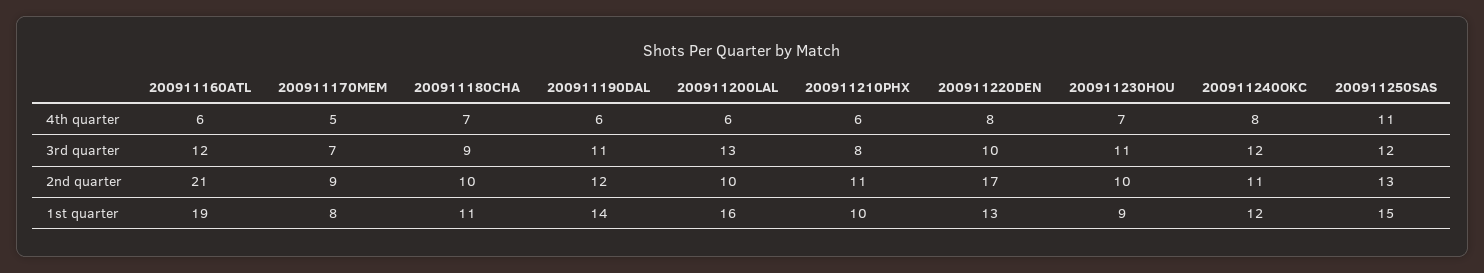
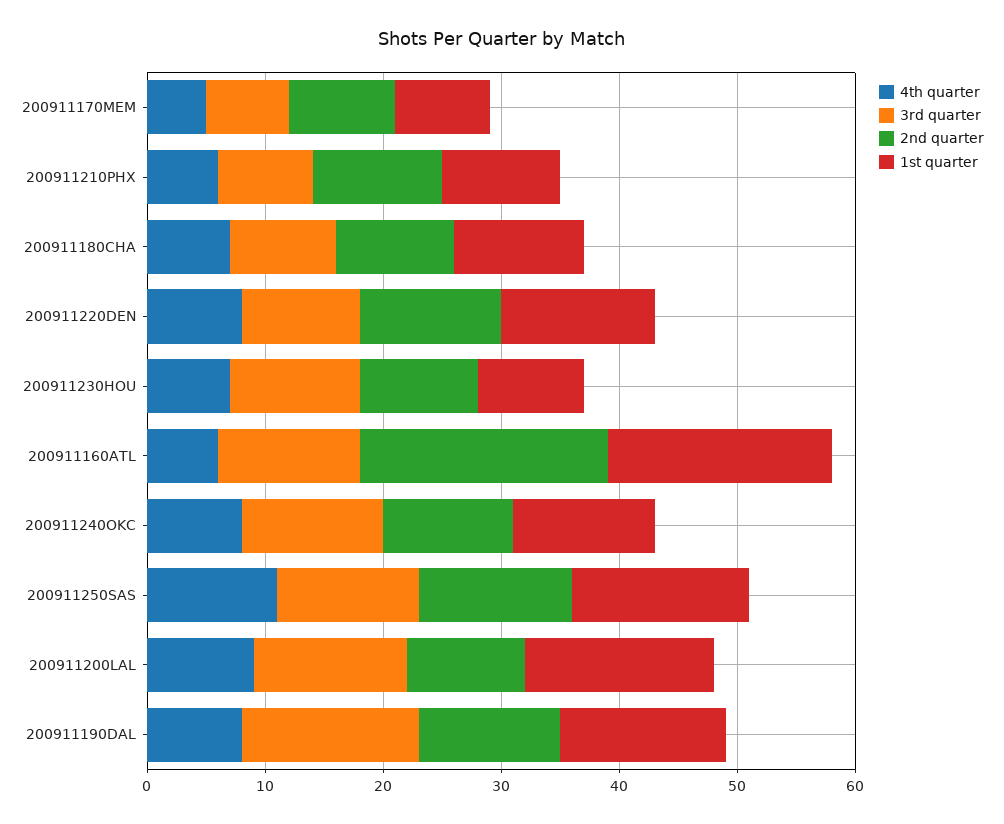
  {
    "4th quarter": {
      "200911160ATL": 6,
      "200911170MEM": 5,
      "200911180CHA": 7,
-     "200911190DAL": 6,
+     "200911190DAL": 8,
-     "200911200LAL": 6,
+     "200911200LAL": 9,
      "200911210PHX": 6,
      "200911220DEN": 8,
      "200911230HOU": 7,
      "200911240OKC": 8,
      "200911250SAS": 11
    },
    "3rd quarter": {
      "200911160ATL": 12,
      "200911170MEM": 7,
      "200911180CHA": 9,
-     "200911190DAL": 11,
+     "200911190DAL": 15,
      "200911200LAL": 13,
      "200911210PHX": 8,
      "200911220DEN": 10,
      "200911230HOU": 11,
      "200911240OKC": 12,
      "200911250SAS": 12
    },
    "2nd quarter": {
      "200911160ATL": 21,
      "200911170MEM": 9,
      "200911180CHA": 10,
      "200911190DAL": 12,
      "200911200LAL": 10,
      "200911210PHX": 11,
-     "200911220DEN": 17,
+     "200911220DEN": 12,
      "200911230HOU": 10,
      "200911240OKC": 11,
      "200911250SAS": 13
    },
    "1st quarter": {
      "200911160ATL": 19,
      "200911170MEM": 8,
      "200911180CHA": 11,
      "200911190DAL": 14,
      "200911200LAL": 16,
      "200911210PHX": 10,
      "200911220DEN": 13,
      "200911230HOU": 9,
      "200911240OKC": 12,
      "200911250SAS": 15
    }
  }

